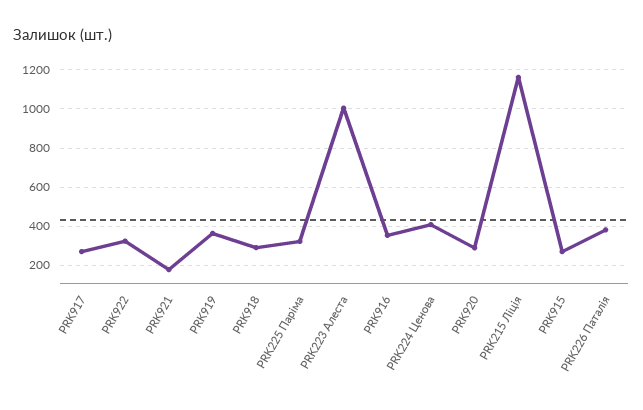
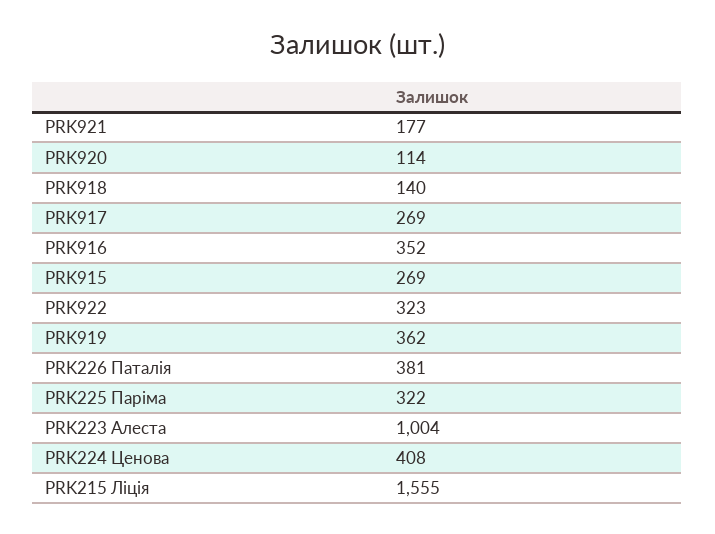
  {
    "PRK917": 269,
    "PRK922": 323,
    "PRK921": 177,
    "PRK919": 362,
-   "PRK918": 300,
+   "PRK918": 140,
    "PRK225 Паріма": 322,
    "PRK223 Алеста": 1004,
    "PRK916": 352,
    "PRK224 Ценова": 408,
-   "PRK920": 300,
+   "PRK920": 114,
-   "PRK215 Ліція": 1150,
+   "PRK215 Ліція": 1555,
    "PRK915": 269,
    "PRK226 Паталія": 381
  }

